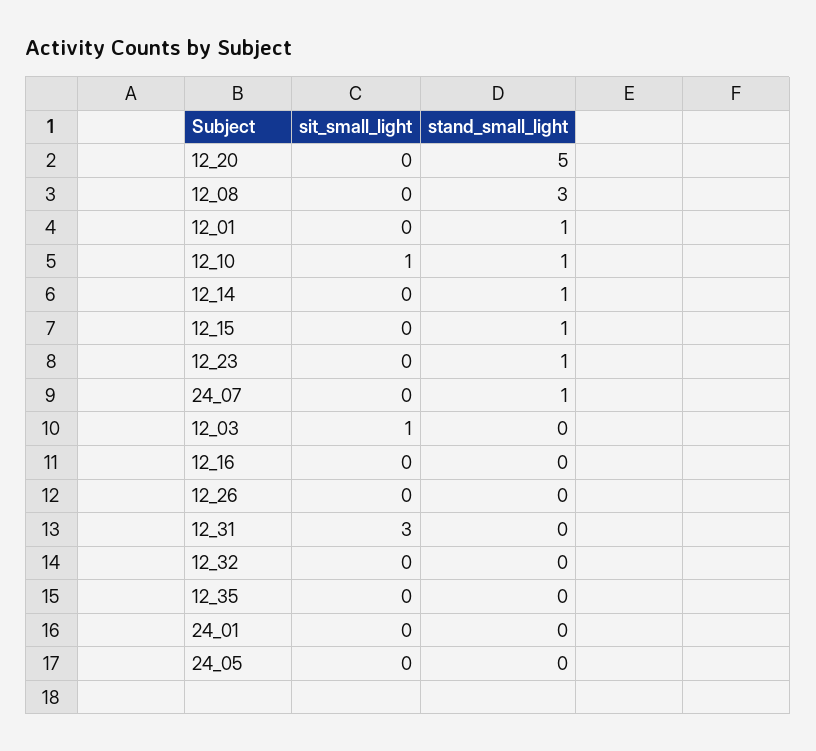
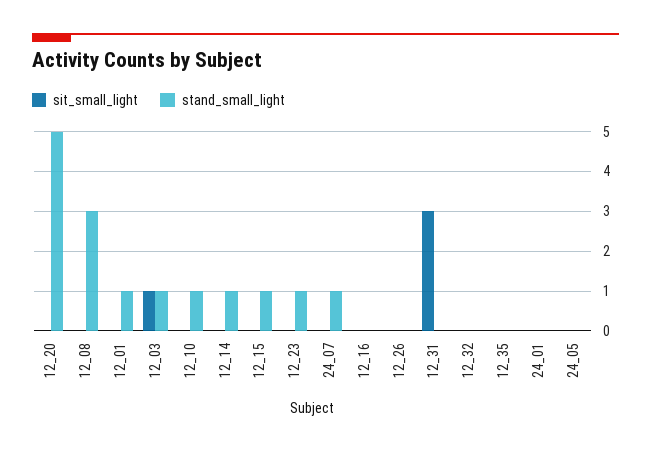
  {
    "sit_small_light": {
      "12_20": 0,
      "12_08": 0,
      "12_01": 0,
-     "12_10": 1,
+     "12_10": 0,
      "12_14": 0,
      "12_15": 0,
      "12_23": 0,
      "24_07": 0,
      "12_03": 1,
      "12_16": 0,
      "12_26": 0,
      "12_31": 3,
      "12_32": 0,
      "12_35": 0,
      "24_01": 0,
      "24_05": 0
    },
    "stand_small_light": {
      "12_20": 5,
      "12_08": 3,
      "12_01": 1,
      "12_10": 1,
      "12_14": 1,
      "12_15": 1,
      "12_23": 1,
      "24_07": 1,
-     "12_03": 0,
+     "12_03": 1,
      "12_16": 0,
      "12_26": 0,
      "12_31": 0,
      "12_32": 0,
      "12_35": 0,
      "24_01": 0,
      "24_05": 0
    }
  }

